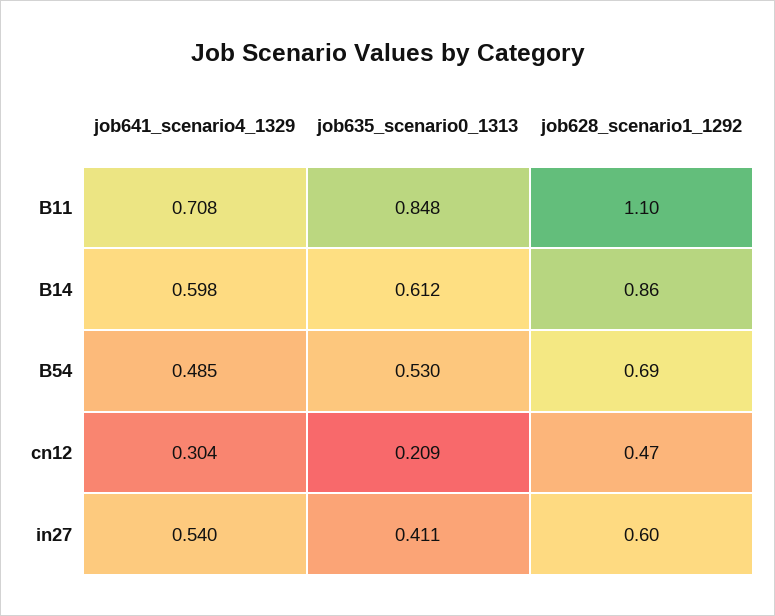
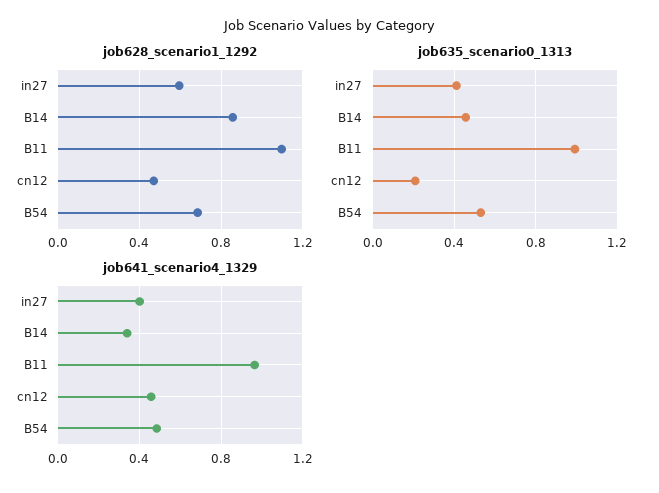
  {
    "job641_scenario4_1329": {
-     "B11": 0.708,
+     "B11": 0.95,
-     "B14": 0.598,
+     "B14": 0.35,
      "B54": 0.485,
-     "cn12": 0.304,
+     "cn12": 0.45,
-     "in27": 0.54
+     "in27": 0.4
    },
    "job635_scenario0_1313": {
-     "B11": 0.848,
+     "B11": 1,
-     "B14": 0.612,
+     "B14": 0.45,
      "B54": 0.53,
      "cn12": 0.209,
      "in27": 0.411
    },
    "job628_scenario1_1292": {
      "B11": 1.1,
      "B14": 0.86,
      "B54": 0.69,
      "cn12": 0.47,
      "in27": 0.6
    }
  }

